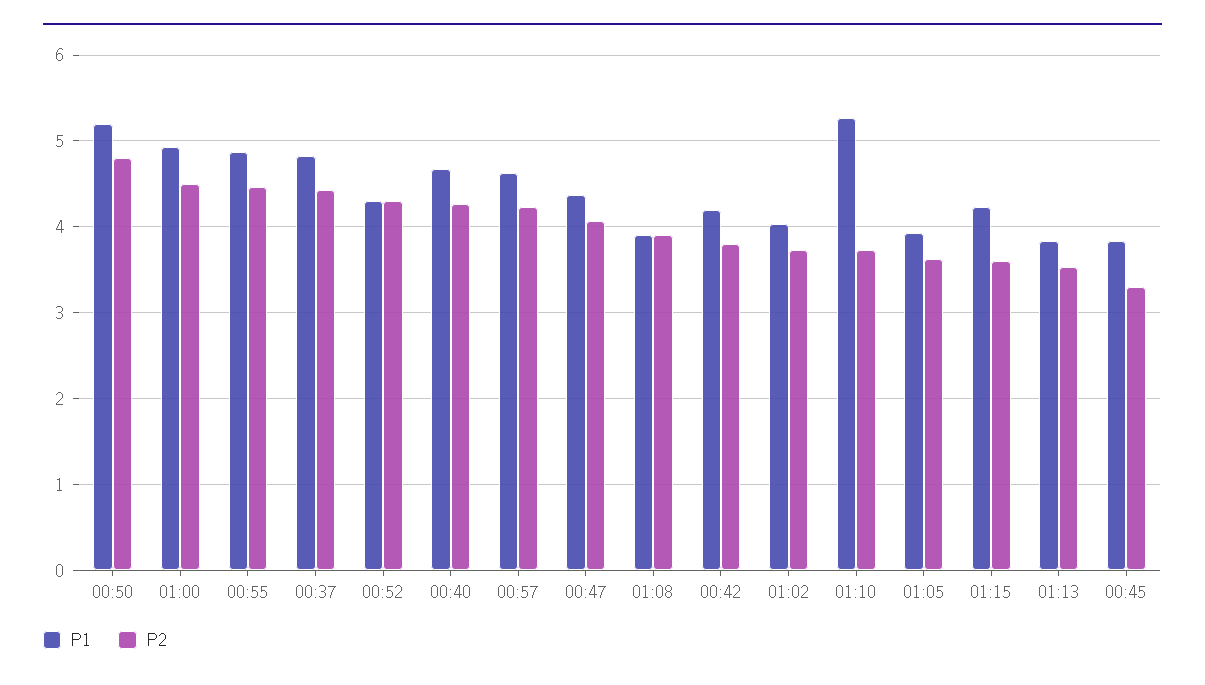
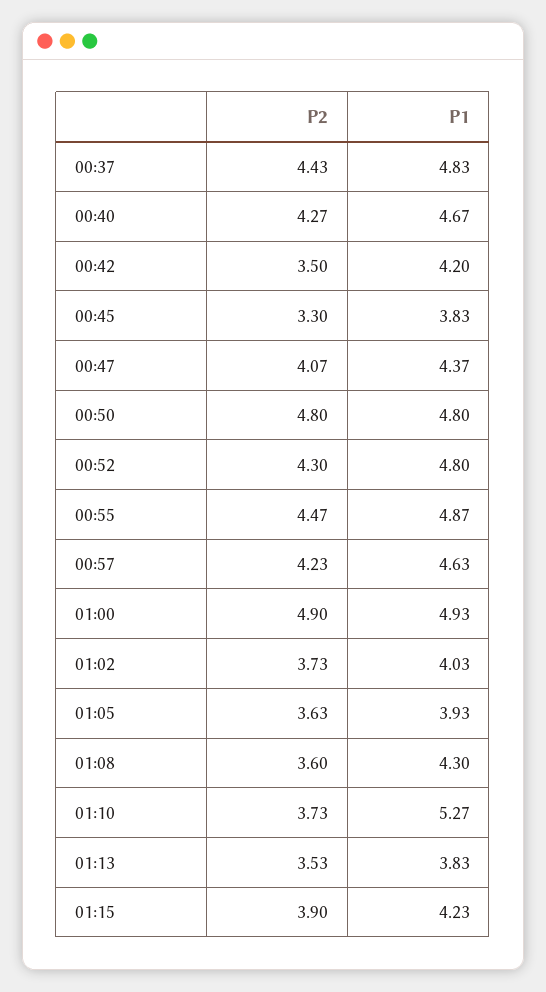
  {
    "P1": {
-     "00:50": 5.2,
+     "00:50": 4.8,
      "01:00": 4.93,
      "00:55": 4.87,
      "00:37": 4.83,
-     "00:52": 4.3,
+     "00:52": 4.8,
      "00:40": 4.67,
      "00:57": 4.63,
      "00:47": 4.37,
-     "01:08": 3.9,
+     "01:08": 4.3,
      "00:42": 4.2,
      "01:02": 4.03,
      "01:10": 5.27,
      "01:05": 3.93,
      "01:15": 4.23,
      "01:13": 3.83,
      "00:45": 3.83
    },
    "P2": {
      "00:50": 4.8,
-     "01:00": 4.5,
+     "01:00": 4.9,
      "00:55": 4.47,
      "00:37": 4.43,
      "00:52": 4.3,
      "00:40": 4.27,
      "00:57": 4.23,
      "00:47": 4.07,
-     "01:08": 3.9,
+     "01:08": 3.6,
-     "00:42": 3.8,
+     "00:42": 3.5,
      "01:02": 3.73,
      "01:10": 3.73,
      "01:05": 3.63,
-     "01:15": 3.6,
+     "01:15": 3.9,
      "01:13": 3.53,
      "00:45": 3.3
    }
  }

